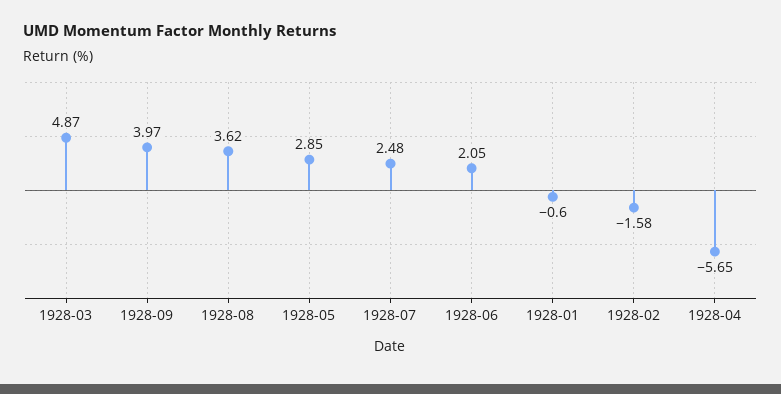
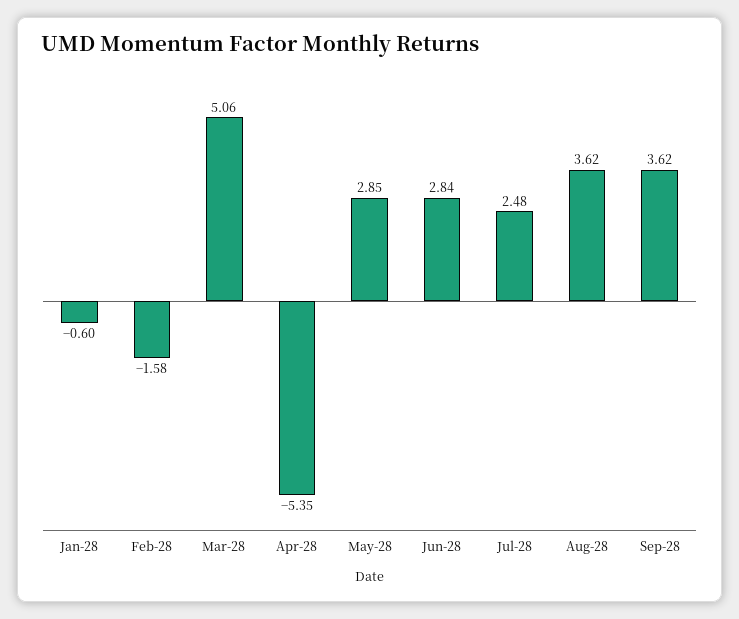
  {
-   "1928-03": 4.87,
+   "1928-03": 5.06,
-   "1928-09": 3.97,
+   "1928-09": 3.62,
    "1928-08": 3.62,
    "1928-05": 2.85,
    "1928-07": 2.48,
-   "1928-06": 2.05,
+   "1928-06": 2.84,
    "1928-01": -0.6,
    "1928-02": -1.58,
-   "1928-04": -5.65
+   "1928-04": -5.35
  }

